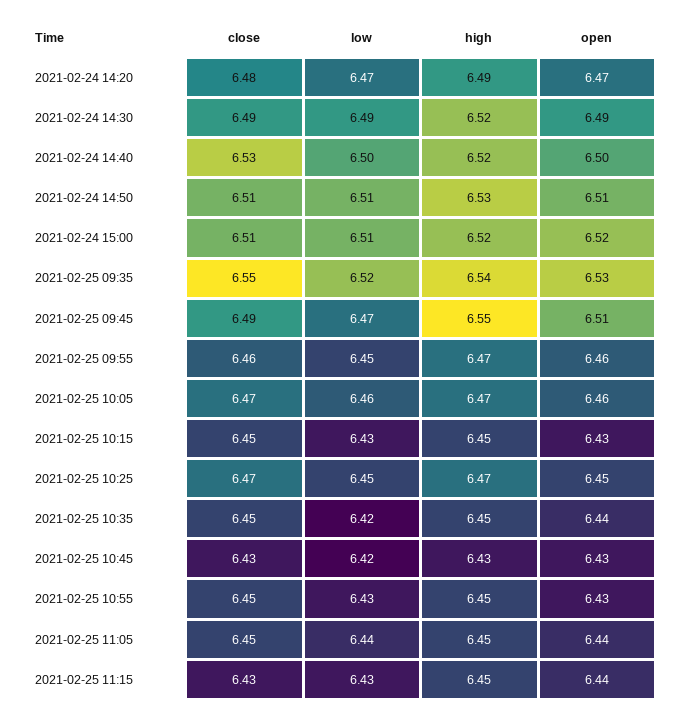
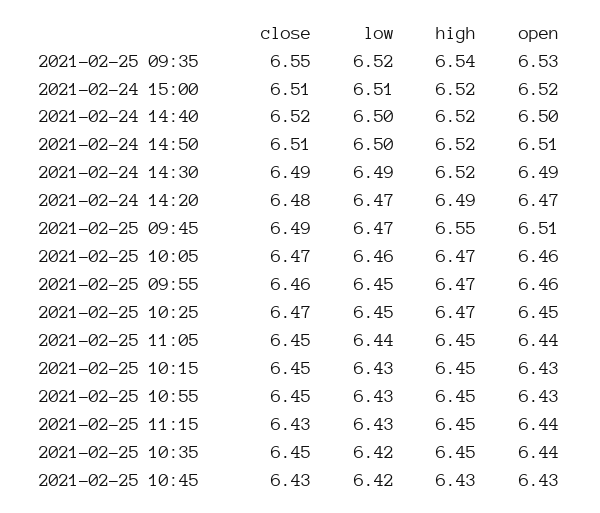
  {
    "close": {
      "2021-02-24 14:20": 6.48,
      "2021-02-24 14:30": 6.49,
-     "2021-02-24 14:40": 6.53,
+     "2021-02-24 14:40": 6.52,
      "2021-02-24 14:50": 6.51,
      "2021-02-24 15:00": 6.51,
      "2021-02-25 09:35": 6.55,
      "2021-02-25 09:45": 6.49,
      "2021-02-25 09:55": 6.46,
      "2021-02-25 10:05": 6.47,
      "2021-02-25 10:15": 6.45,
      "2021-02-25 10:25": 6.47,
      "2021-02-25 10:35": 6.45,
      "2021-02-25 10:45": 6.43,
      "2021-02-25 10:55": 6.45,
      "2021-02-25 11:05": 6.45,
      "2021-02-25 11:15": 6.43
    },
    "low": {
      "2021-02-24 14:20": 6.47,
      "2021-02-24 14:30": 6.49,
      "2021-02-24 14:40": 6.5,
-     "2021-02-24 14:50": 6.51,
+     "2021-02-24 14:50": 6.5,
      "2021-02-24 15:00": 6.51,
      "2021-02-25 09:35": 6.52,
      "2021-02-25 09:45": 6.47,
      "2021-02-25 09:55": 6.45,
      "2021-02-25 10:05": 6.46,
      "2021-02-25 10:15": 6.43,
      "2021-02-25 10:25": 6.45,
      "2021-02-25 10:35": 6.42,
      "2021-02-25 10:45": 6.42,
      "2021-02-25 10:55": 6.43,
      "2021-02-25 11:05": 6.44,
      "2021-02-25 11:15": 6.43
    },
    "high": {
      "2021-02-24 14:20": 6.49,
      "2021-02-24 14:30": 6.52,
      "2021-02-24 14:40": 6.52,
-     "2021-02-24 14:50": 6.53,
+     "2021-02-24 14:50": 6.52,
      "2021-02-24 15:00": 6.52,
      "2021-02-25 09:35": 6.54,
      "2021-02-25 09:45": 6.55,
      "2021-02-25 09:55": 6.47,
      "2021-02-25 10:05": 6.47,
      "2021-02-25 10:15": 6.45,
      "2021-02-25 10:25": 6.47,
      "2021-02-25 10:35": 6.45,
      "2021-02-25 10:45": 6.43,
      "2021-02-25 10:55": 6.45,
      "2021-02-25 11:05": 6.45,
      "2021-02-25 11:15": 6.45
    },
    "open": {
      "2021-02-24 14:20": 6.47,
      "2021-02-24 14:30": 6.49,
      "2021-02-24 14:40": 6.5,
      "2021-02-24 14:50": 6.51,
      "2021-02-24 15:00": 6.52,
      "2021-02-25 09:35": 6.53,
      "2021-02-25 09:45": 6.51,
      "2021-02-25 09:55": 6.46,
      "2021-02-25 10:05": 6.46,
      "2021-02-25 10:15": 6.43,
      "2021-02-25 10:25": 6.45,
      "2021-02-25 10:35": 6.44,
      "2021-02-25 10:45": 6.43,
      "2021-02-25 10:55": 6.43,
      "2021-02-25 11:05": 6.44,
      "2021-02-25 11:15": 6.44
    }
  }

